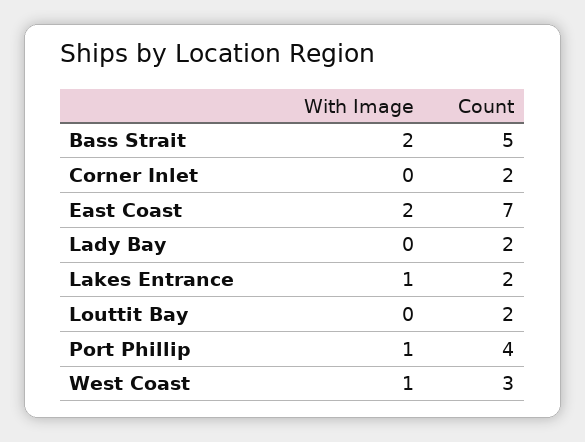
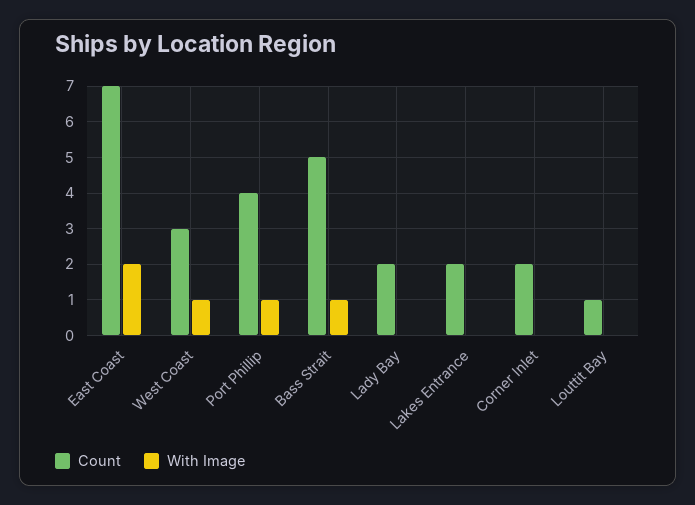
  {
    "With Image": {
-     "Bass Strait": 2,
+     "Bass Strait": 1,
      "Corner Inlet": 0,
      "East Coast": 2,
      "Lady Bay": 0,
-     "Lakes Entrance": 1,
+     "Lakes Entrance": 0,
      "Louttit Bay": 0,
      "Port Phillip": 1,
      "West Coast": 1
    },
    "Count": {
      "Bass Strait": 5,
      "Corner Inlet": 2,
      "East Coast": 7,
      "Lady Bay": 2,
      "Lakes Entrance": 2,
-     "Louttit Bay": 2,
+     "Louttit Bay": 1,
      "Port Phillip": 4,
      "West Coast": 3
    }
  }

